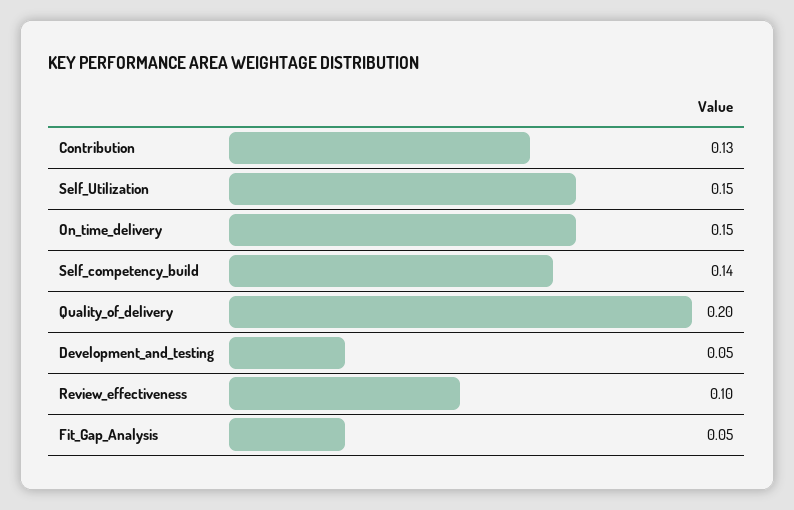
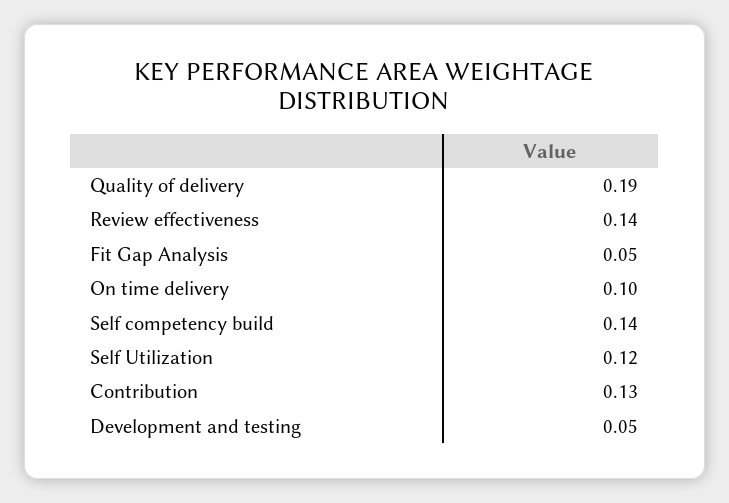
  {
    "Contribution": 0.13,
-   "Self_Utilization": 0.15,
+   "Self_Utilization": 0.12,
-   "On_time_delivery": 0.15,
+   "On_time_delivery": 0.1,
    "Self_competency_build": 0.14,
-   "Quality_of_delivery": 0.2,
+   "Quality_of_delivery": 0.19,
    "Development_and_testing": 0.05,
-   "Review_effectiveness": 0.1,
+   "Review_effectiveness": 0.14,
    "Fit_Gap_Analysis": 0.05
  }

